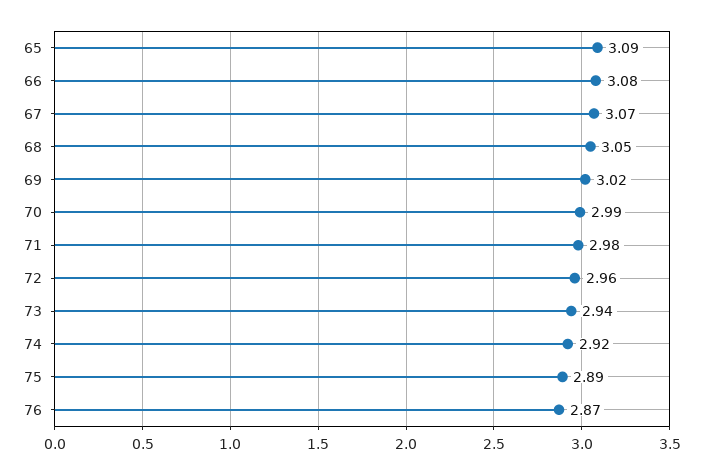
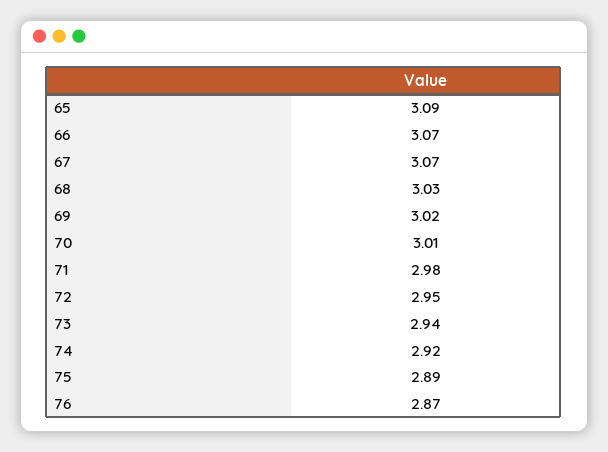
  {
    "65": 3.09,
-   "66": 3.08,
+   "66": 3.07,
    "67": 3.07,
-   "68": 3.05,
+   "68": 3.03,
    "69": 3.02,
-   "70": 2.99,
+   "70": 3.01,
    "71": 2.98,
-   "72": 2.96,
+   "72": 2.95,
    "73": 2.94,
    "74": 2.92,
    "75": 2.89,
    "76": 2.87
  }

